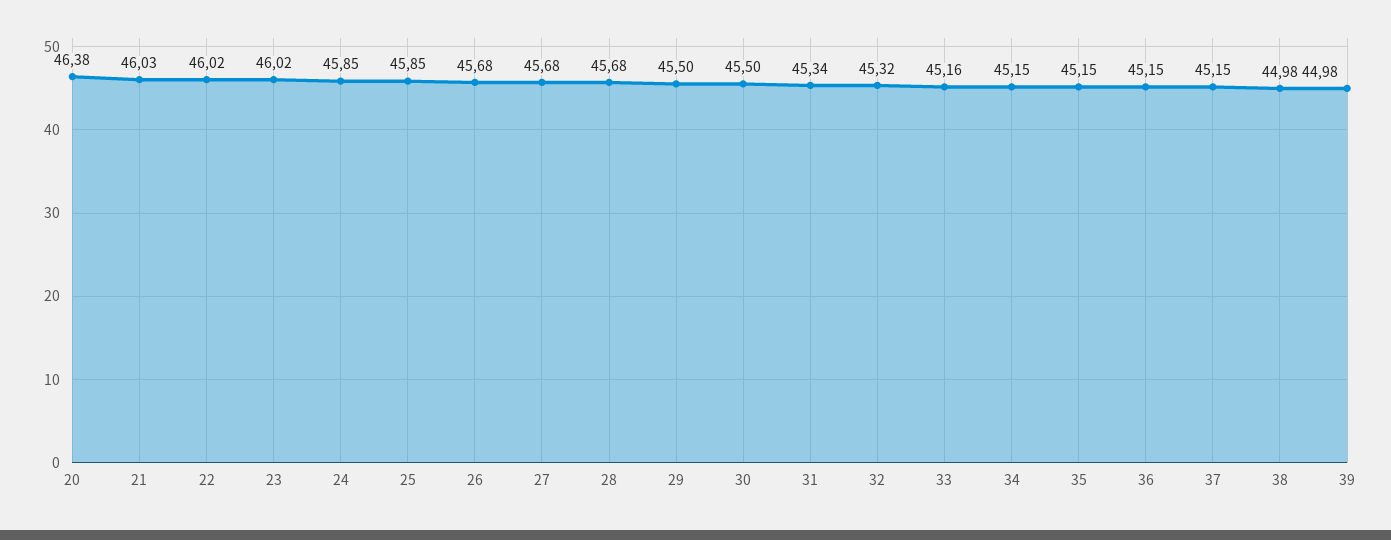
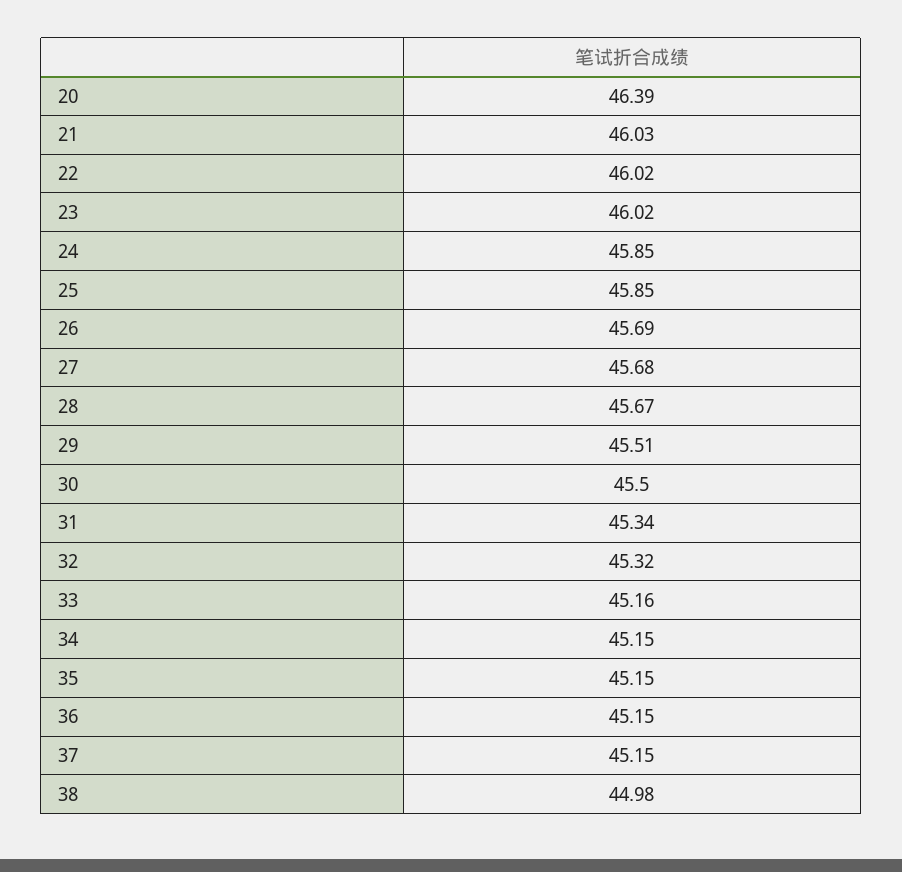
  {
-   "20": 46.38,
+   "20": 46.39,
    "21": 46.03,
    "22": 46.02,
    "23": 46.02,
    "24": 45.85,
    "25": 45.85,
-   "26": 45.68,
+   "26": 45.69,
    "27": 45.68,
-   "28": 45.68,
+   "28": 45.67,
-   "29": 45.5,
+   "29": 45.51,
    "30": 45.5,
    "31": 45.34,
    "32": 45.32,
    "33": 45.16,
    "34": 45.15,
    "35": 45.15,
    "36": 45.15,
    "37": 45.15,
-   "38": 44.98,
+   "38": 44.98
-   "39": 44.98
  }

